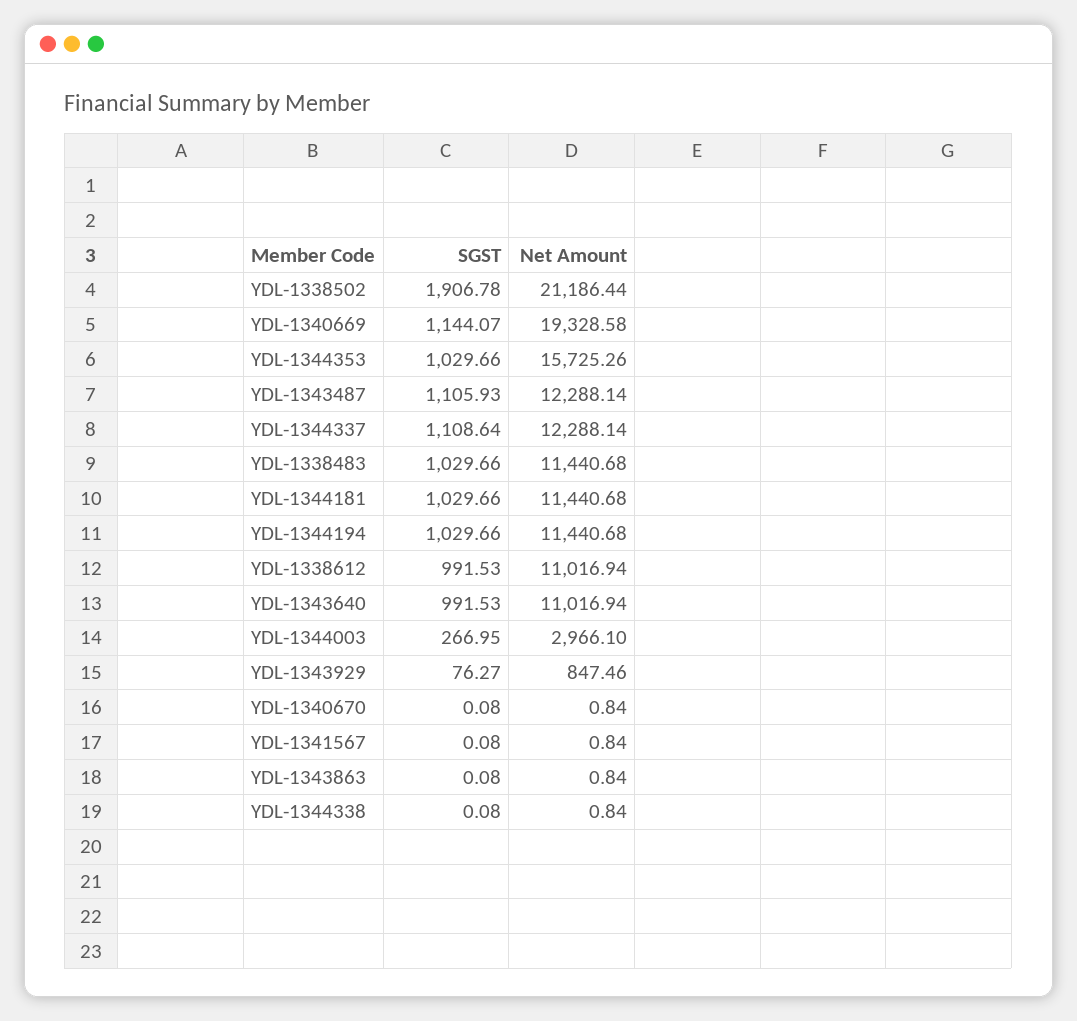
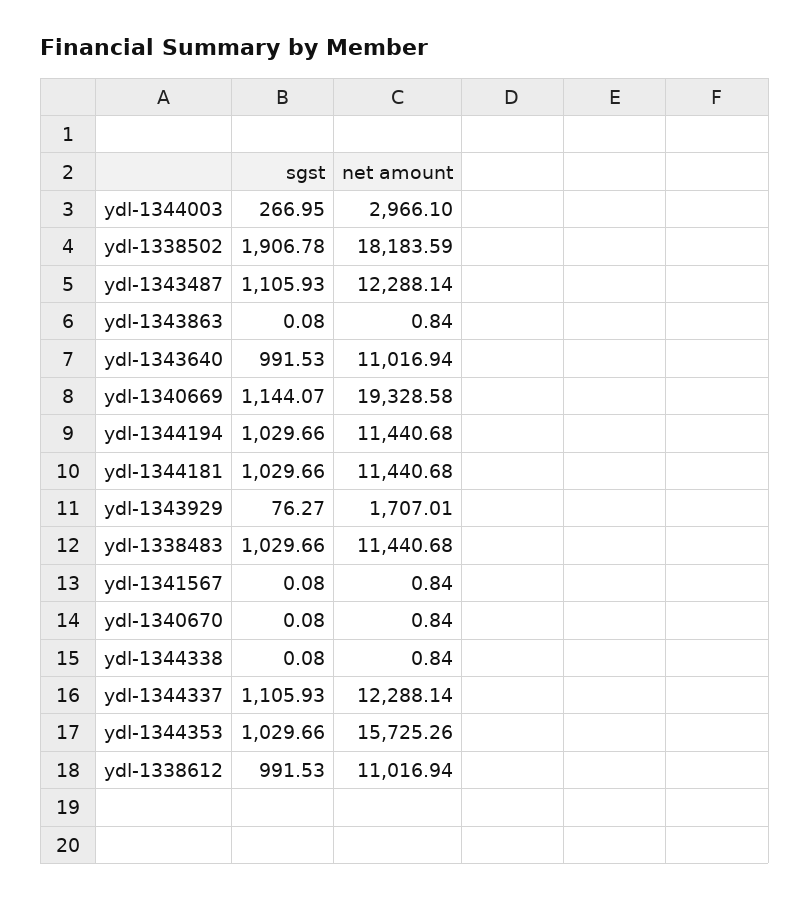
  {
    "SGST": {
      "YDL-1338502": 1906.78,
      "YDL-1340669": 1144.07,
      "YDL-1344353": 1029.66,
      "YDL-1343487": 1105.93,
-     "YDL-1344337": 1108.64,
+     "YDL-1344337": 1105.93,
      "YDL-1338483": 1029.66,
      "YDL-1344181": 1029.66,
      "YDL-1344194": 1029.66,
      "YDL-1338612": 991.53,
      "YDL-1343640": 991.53,
      "YDL-1344003": 266.95,
      "YDL-1343929": 76.27,
      "YDL-1340670": 0.08,
      "YDL-1341567": 0.08,
      "YDL-1343863": 0.08,
      "YDL-1344338": 0.08
    },
    "Net Amount": {
-     "YDL-1338502": 21186.44,
+     "YDL-1338502": 18183.59,
      "YDL-1340669": 19328.58,
      "YDL-1344353": 15725.26,
      "YDL-1343487": 12288.14,
      "YDL-1344337": 12288.14,
      "YDL-1338483": 11440.68,
      "YDL-1344181": 11440.68,
      "YDL-1344194": 11440.68,
      "YDL-1338612": 11016.94,
      "YDL-1343640": 11016.94,
      "YDL-1344003": 2966.1,
-     "YDL-1343929": 847.46,
+     "YDL-1343929": 1707.01,
      "YDL-1340670": 0.84,
      "YDL-1341567": 0.84,
      "YDL-1343863": 0.84,
      "YDL-1344338": 0.84
    }
  }

